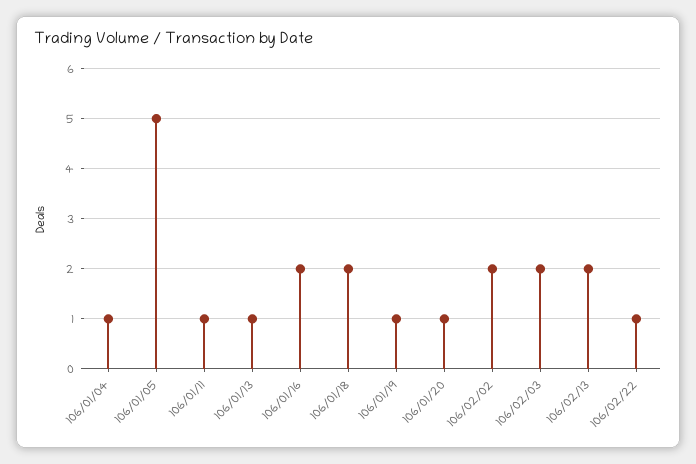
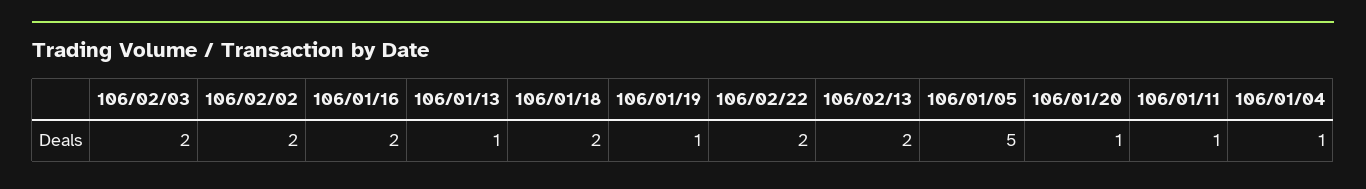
  {
    "106/01/04": 1,
    "106/01/05": 5,
    "106/01/11": 1,
    "106/01/13": 1,
    "106/01/16": 2,
    "106/01/18": 2,
    "106/01/19": 1,
    "106/01/20": 1,
    "106/02/02": 2,
    "106/02/03": 2,
    "106/02/13": 2,
-   "106/02/22": 1
+   "106/02/22": 2
  }

